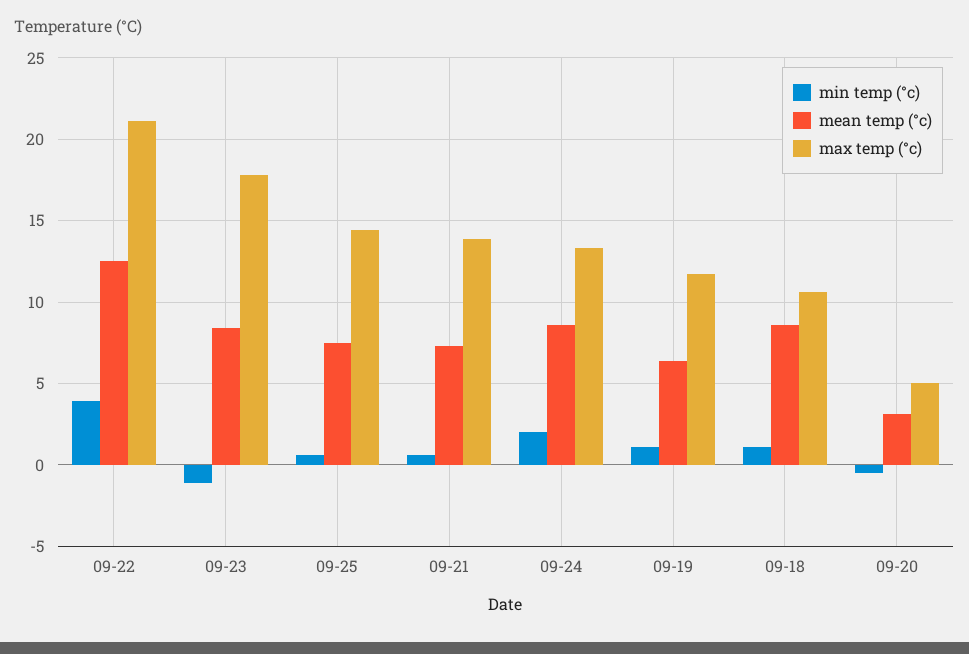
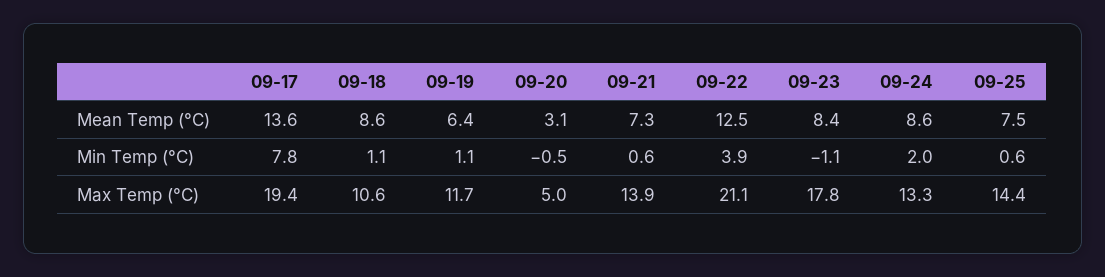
  {
    "min temp (°c)": {
      "09-22": 3.9,
      "09-23": -1.1,
      "09-25": 0.6,
      "09-21": 0.6,
      "09-24": 2,
      "09-19": 1.1,
      "09-18": 1.1,
-     "09-20": -0.5
+     "09-20": -0.5,
+     "09-17": 7.8
    },
    "mean temp (°c)": {
      "09-22": 12.5,
      "09-23": 8.4,
      "09-25": 7.5,
      "09-21": 7.3,
      "09-24": 8.6,
      "09-19": 6.4,
      "09-18": 8.6,
-     "09-20": 3.1
+     "09-20": 3.1,
+     "09-17": 13.6
    },
    "max temp (°c)": {
      "09-22": 21.1,
      "09-23": 17.8,
      "09-25": 14.4,
      "09-21": 13.9,
      "09-24": 13.3,
      "09-19": 11.7,
      "09-18": 10.6,
-     "09-20": 5
+     "09-20": 5,
+     "09-17": 19.4
    }
  }

